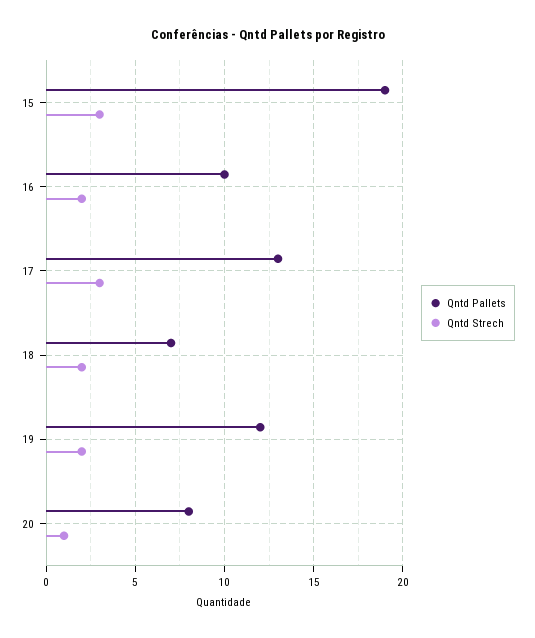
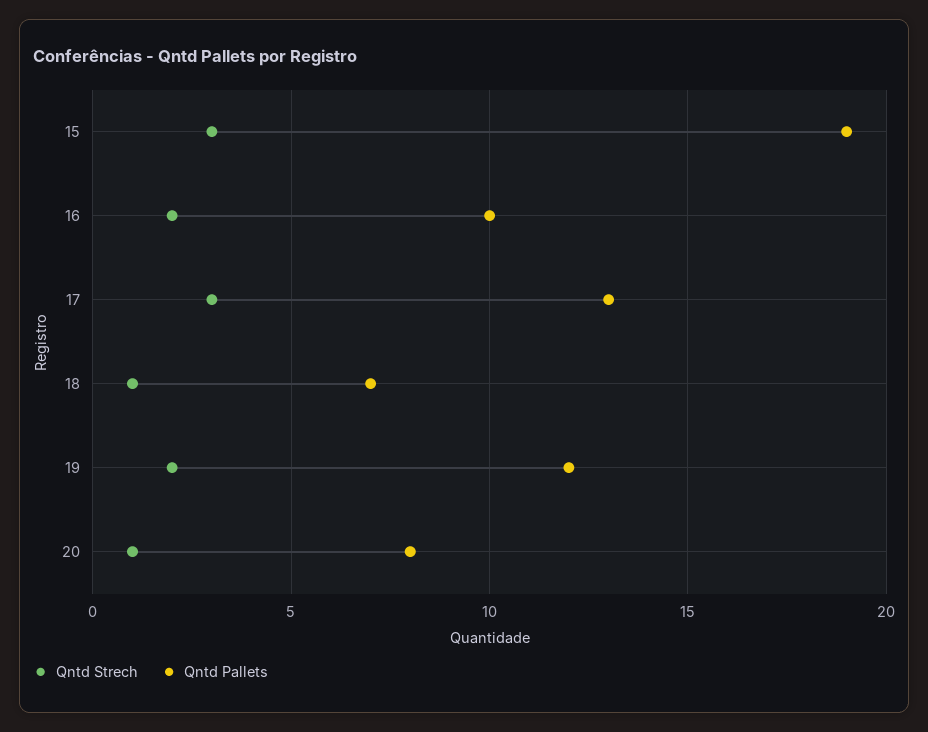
  {
    "Qntd Pallets": {
      "15": 19,
      "16": 10,
      "17": 13,
      "18": 7,
      "19": 12,
      "20": 8
    },
    "Qntd Strech": {
      "15": 3,
      "16": 2,
      "17": 3,
-     "18": 2,
+     "18": 1,
      "19": 2,
      "20": 1
    }
  }

